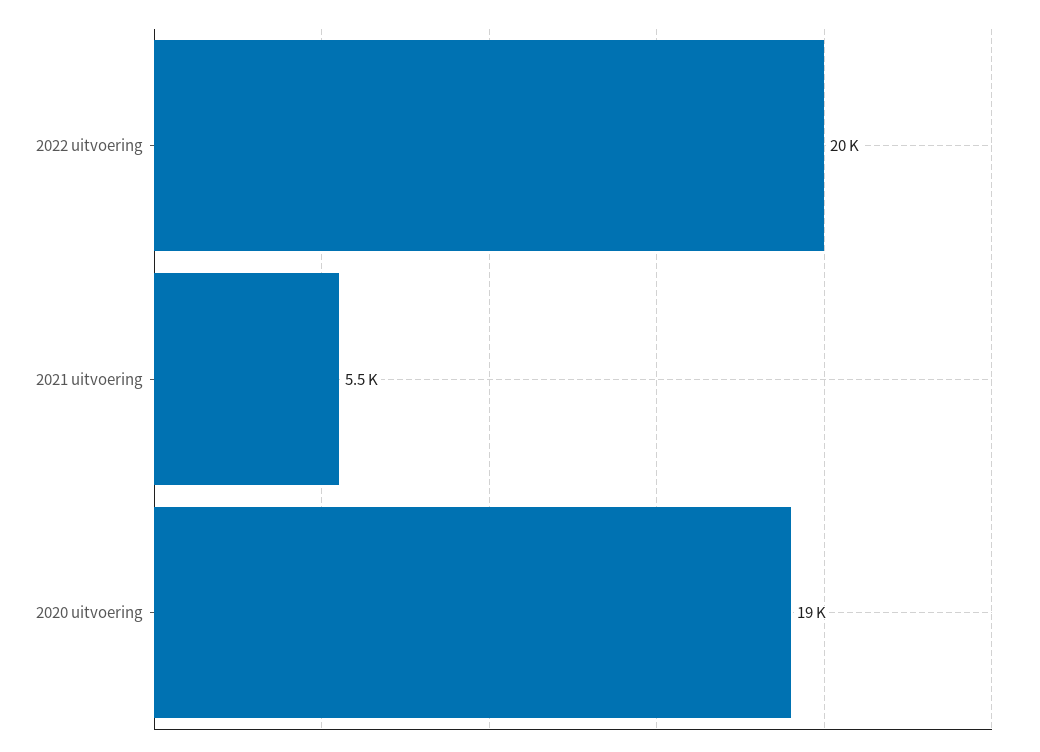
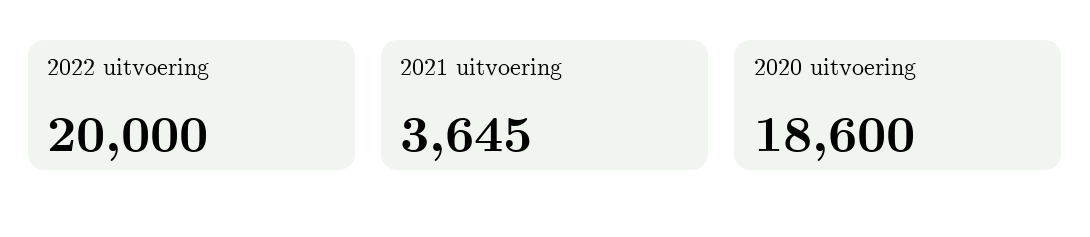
  {
    "2022 uitvoering": 20000,
-   "2021 uitvoering": 5500,
+   "2021 uitvoering": 3645,
    "2020 uitvoering": 18600
  }

